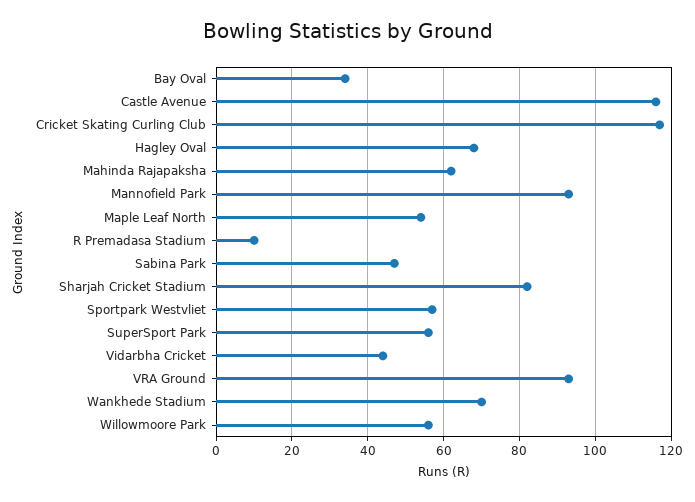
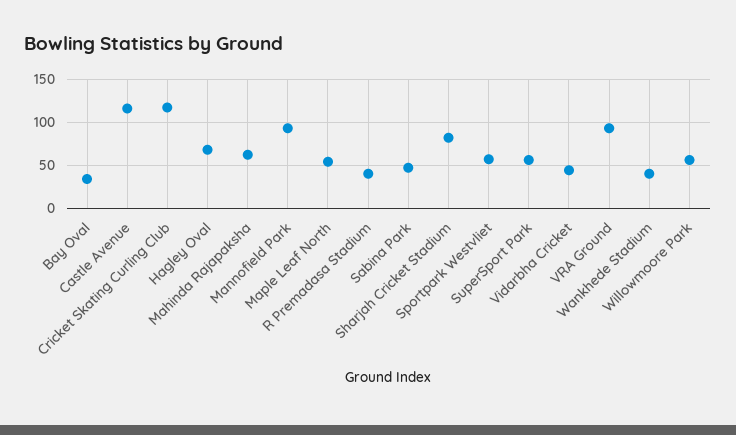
  {
    "Bay Oval": 35,
    "Castle Avenue": 115,
    "Cricket Skating Curling Club": 115,
    "Hagley Oval": 70,
    "Mahinda Rajapaksha": 60,
    "Mannofield Park": 95,
    "Maple Leaf North": 55,
-   "R Premadasa Stadium": 10,
+   "R Premadasa Stadium": 40,
    "Sabina Park": 45,
    "Sharjah Cricket Stadium": 80,
    "Sportpark Westvliet": 55,
    "SuperSport Park": 55,
    "Vidarbha Cricket": 45,
    "VRA Ground": 95,
-   "Wankhede Stadium": 70,
+   "Wankhede Stadium": 40,
    "Willowmoore Park": 55
  }

